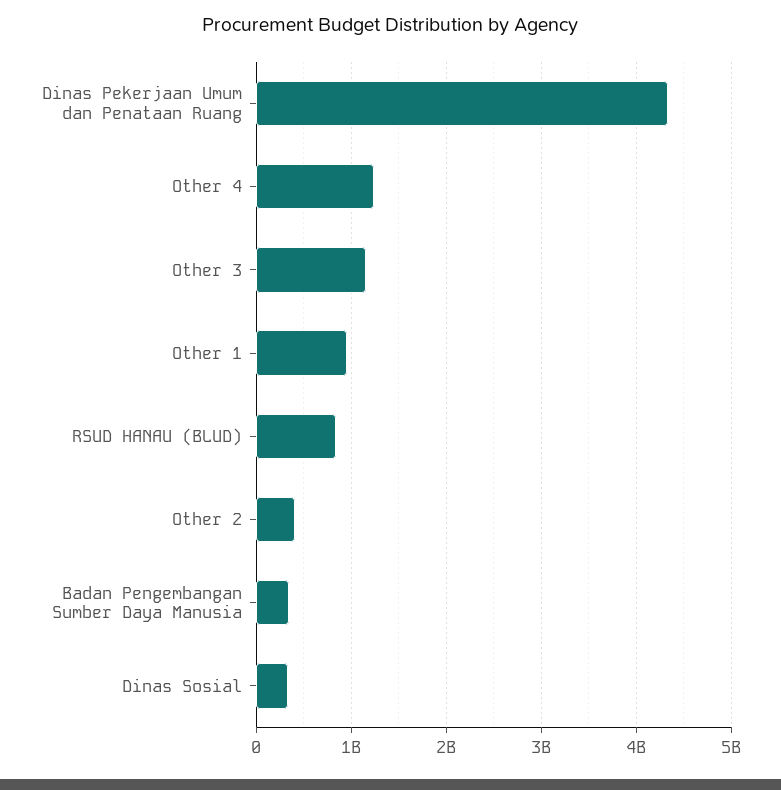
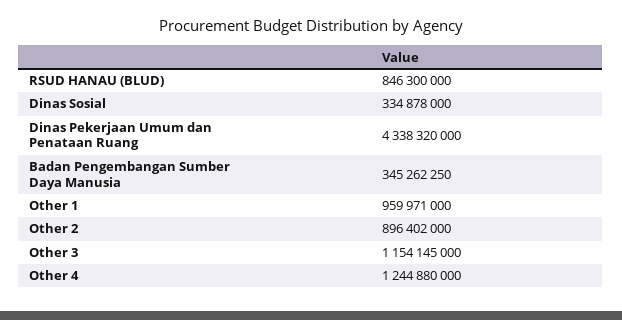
  {
    "Dinas Pekerjaan Umum dan Penataan Ruang": 4338320000,
    "Other 4": 1244880000,
    "Other 3": 1154145000,
    "Other 1": 959971000,
    "RSUD HANAU (BLUD)": 846300000,
-   "Other 2": 400000000,
+   "Other 2": 896402000,
    "Badan Pengembangan Sumber Daya Manusia": 345262250,
    "Dinas Sosial": 334878000
  }

